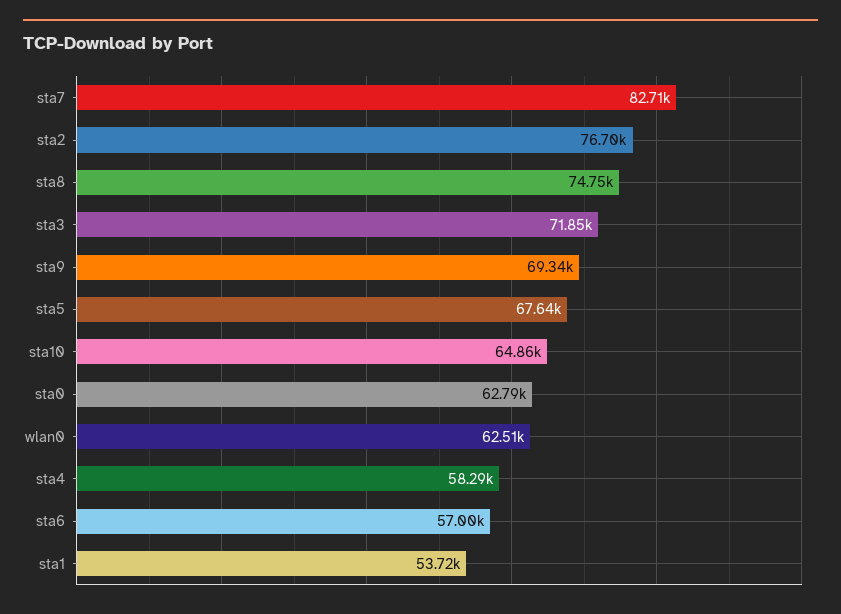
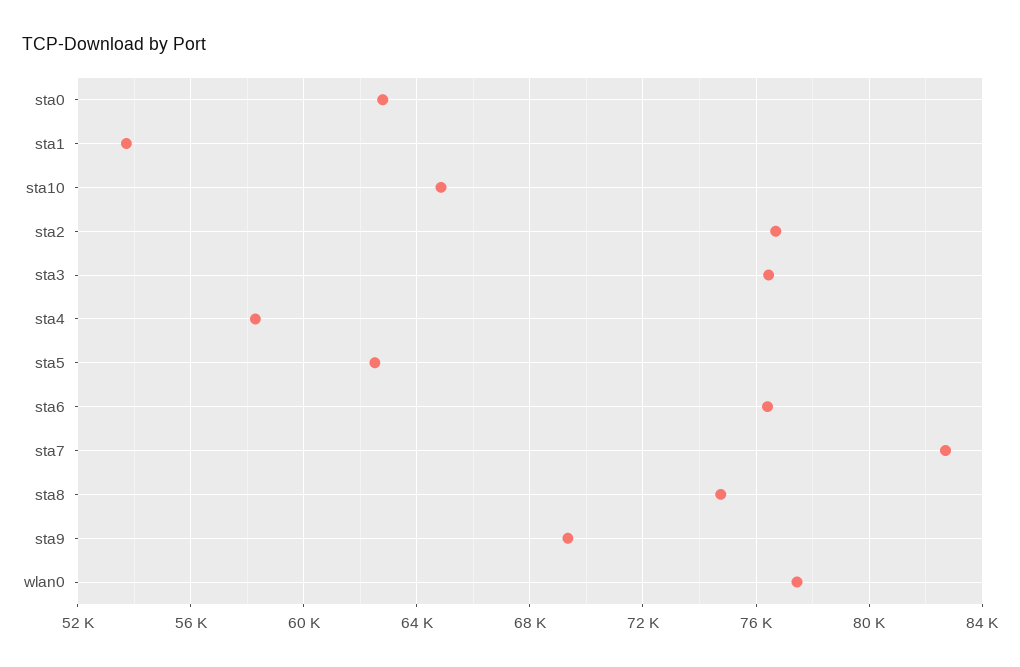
  {
    "sta7": 82710,
    "sta2": 76700,
    "sta8": 74750,
-   "sta3": 71850,
+   "sta3": 76500,
    "sta9": 69340,
-   "sta5": 67640,
+   "sta5": 62500,
    "sta10": 64860,
    "sta0": 62790,
-   "wlan0": 62510,
+   "wlan0": 77500,
    "sta4": 58290,
-   "sta6": 57000,
+   "sta6": 76500,
    "sta1": 53720
  }

